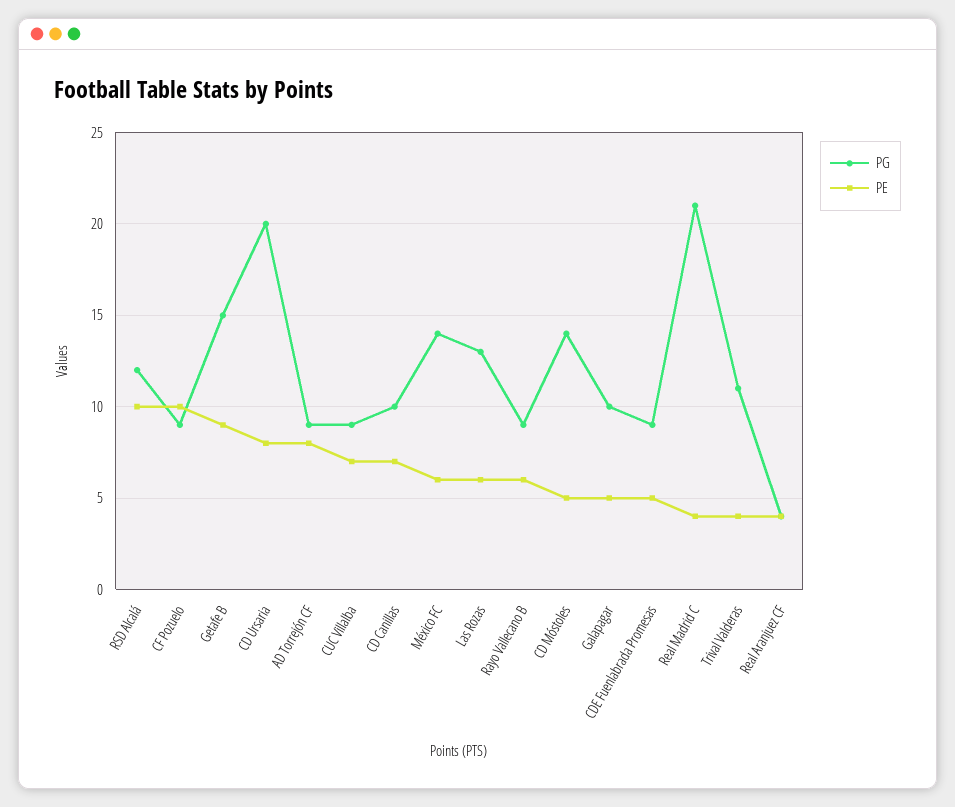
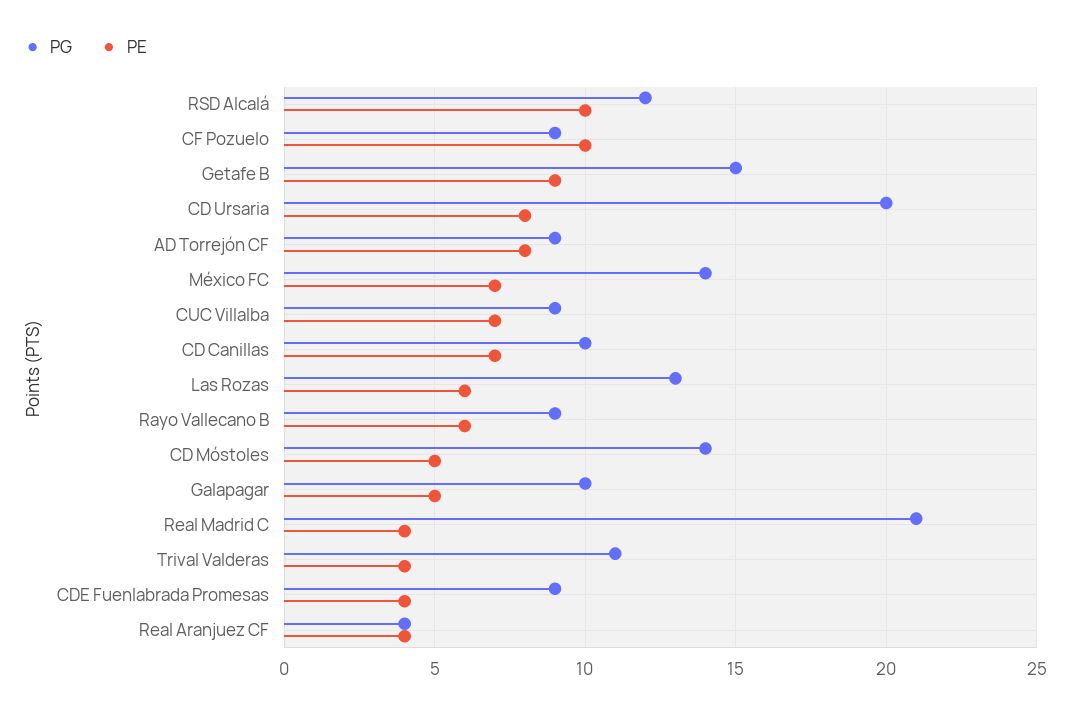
  {
    "PG": {
      "RSD Alcalá": 12,
      "CF Pozuelo": 9,
      "Getafe B": 15,
      "CD Ursaria": 20,
      "AD Torrejón CF": 9,
      "CUC Villalba": 9,
      "CD Canillas": 10,
      "México FC": 14,
      "Las Rozas": 13,
      "Rayo Vallecano B": 9,
      "CD Móstoles": 14,
      "Galapagar": 10,
      "CDE Fuenlabrada Promesas": 9,
      "Real Madrid C": 21,
      "Trival Valderas": 11,
      "Real Aranjuez CF": 4
    },
    "PE": {
      "RSD Alcalá": 10,
      "CF Pozuelo": 10,
      "Getafe B": 9,
      "CD Ursaria": 8,
      "AD Torrejón CF": 8,
      "CUC Villalba": 7,
      "CD Canillas": 7,
-     "México FC": 6,
+     "México FC": 7,
      "Las Rozas": 6,
      "Rayo Vallecano B": 6,
      "CD Móstoles": 5,
      "Galapagar": 5,
-     "CDE Fuenlabrada Promesas": 5,
+     "CDE Fuenlabrada Promesas": 4,
      "Real Madrid C": 4,
      "Trival Valderas": 4,
      "Real Aranjuez CF": 4
    }
  }

